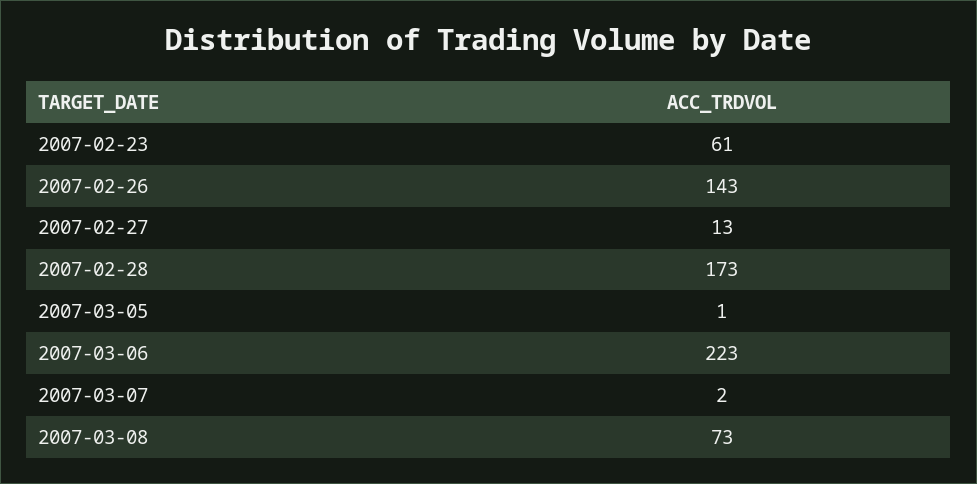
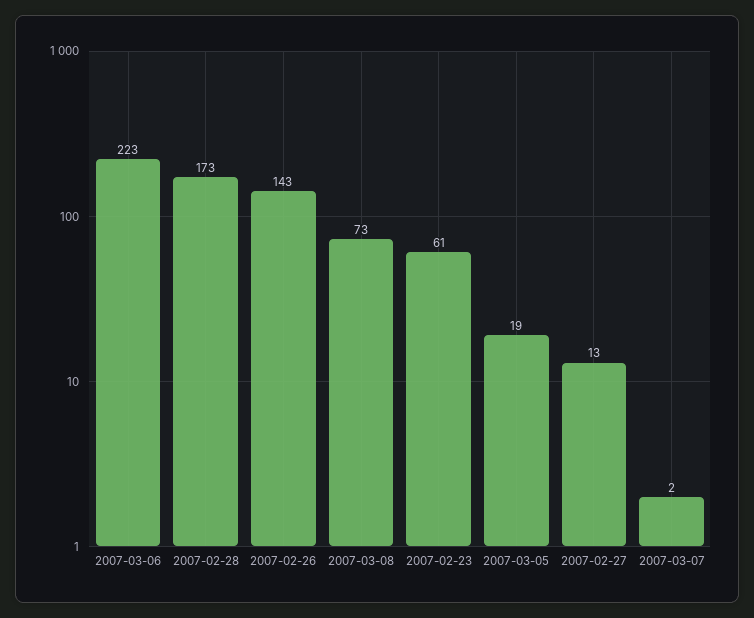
  {
    "2007-02-23": 61,
    "2007-02-26": 143,
    "2007-02-27": 13,
    "2007-02-28": 173,
-   "2007-03-05": 1,
+   "2007-03-05": 19,
    "2007-03-06": 223,
    "2007-03-07": 2,
    "2007-03-08": 73
  }

